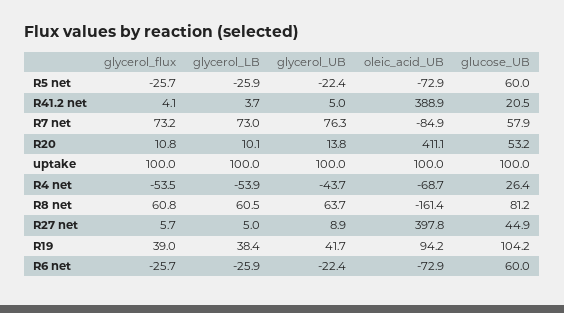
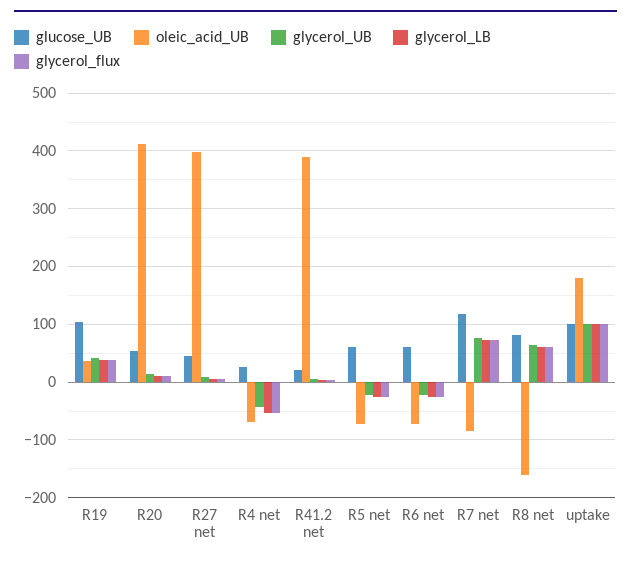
  {
    "glycerol_flux": {
      "R5 net": -25.7,
      "R41.2 net": 4.1,
      "R7 net": 73.2,
      "R20": 10.8,
      "uptake": 100,
      "R4 net": -53.5,
      "R8 net": 60.8,
      "R27 net": 5.7,
      "R19": 39,
      "R6 net": -25.7
    },
    "glycerol_LB": {
      "R5 net": -25.9,
      "R41.2 net": 3.7,
      "R7 net": 73,
      "R20": 10.1,
      "uptake": 100,
      "R4 net": -53.9,
      "R8 net": 60.5,
      "R27 net": 5,
      "R19": 38.4,
      "R6 net": -25.9
    },
    "glycerol_UB": {
      "R5 net": -22.4,
      "R41.2 net": 5,
      "R7 net": 76.3,
      "R20": 13.8,
      "uptake": 100,
      "R4 net": -43.7,
      "R8 net": 63.7,
      "R27 net": 8.9,
      "R19": 41.7,
      "R6 net": -22.4
    },
    "oleic_acid_UB": {
      "R5 net": -72.9,
      "R41.2 net": 388.9,
      "R7 net": -84.9,
      "R20": 411.1,
-     "uptake": 100,
+     "uptake": 180,
      "R4 net": -68.7,
      "R8 net": -161.4,
      "R27 net": 397.8,
-     "R19": 94.2,
+     "R19": 40,
      "R6 net": -72.9
    },
    "glucose_UB": {
      "R5 net": 60,
      "R41.2 net": 20.5,
-     "R7 net": 57.9,
+     "R7 net": 120,
      "R20": 53.2,
      "uptake": 100,
      "R4 net": 26.4,
      "R8 net": 81.2,
      "R27 net": 44.9,
      "R19": 104.2,
      "R6 net": 60
    }
  }

